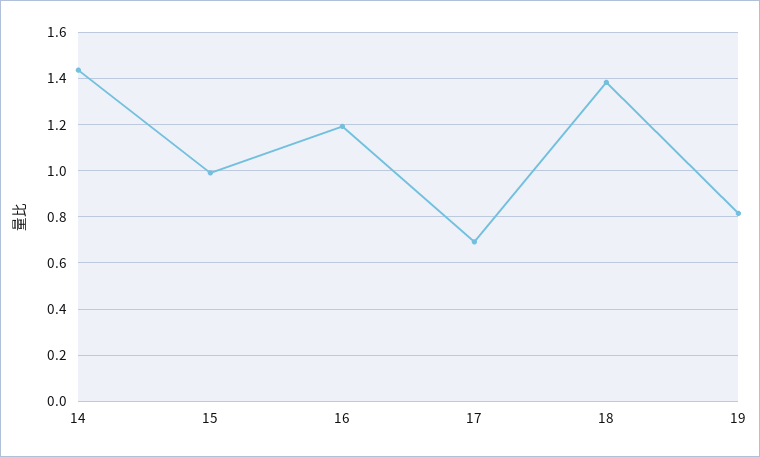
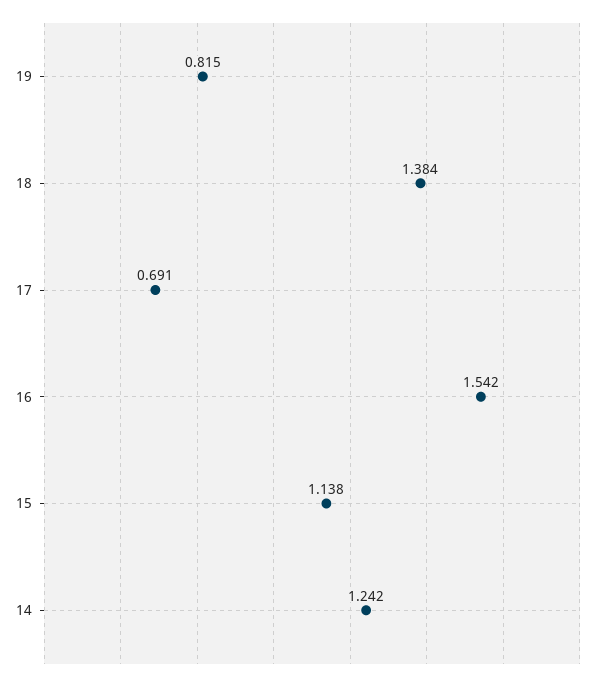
  {
-   "14": 1.45,
+   "14": 1.242,
-   "15": 1,
+   "15": 1.138,
-   "16": 1.2,
+   "16": 1.542,
    "17": 0.691,
    "18": 1.384,
    "19": 0.815
  }

